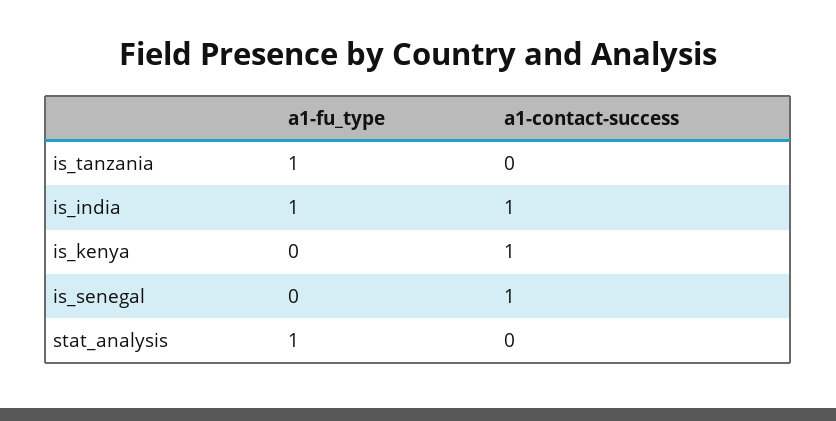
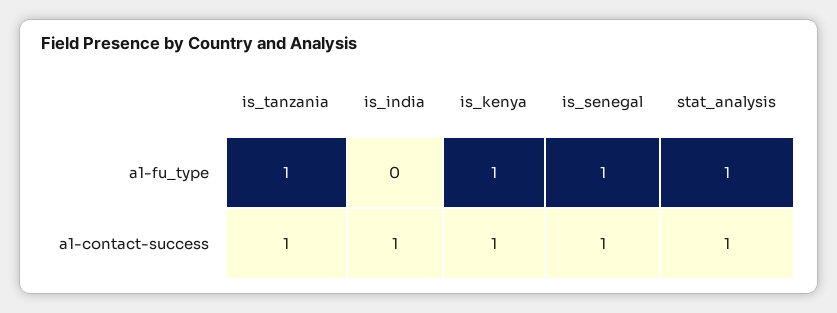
  {
    "a1-fu_type": {
      "is_tanzania": 1,
-     "is_india": 1,
+     "is_india": 0,
-     "is_kenya": 0,
+     "is_kenya": 1,
-     "is_senegal": 0,
+     "is_senegal": 1,
      "stat_analysis": 1
    },
    "a1-contact-success": {
-     "is_tanzania": 0,
+     "is_tanzania": 1,
      "is_india": 1,
      "is_kenya": 1,
      "is_senegal": 1,
-     "stat_analysis": 0
+     "stat_analysis": 1
    }
  }

